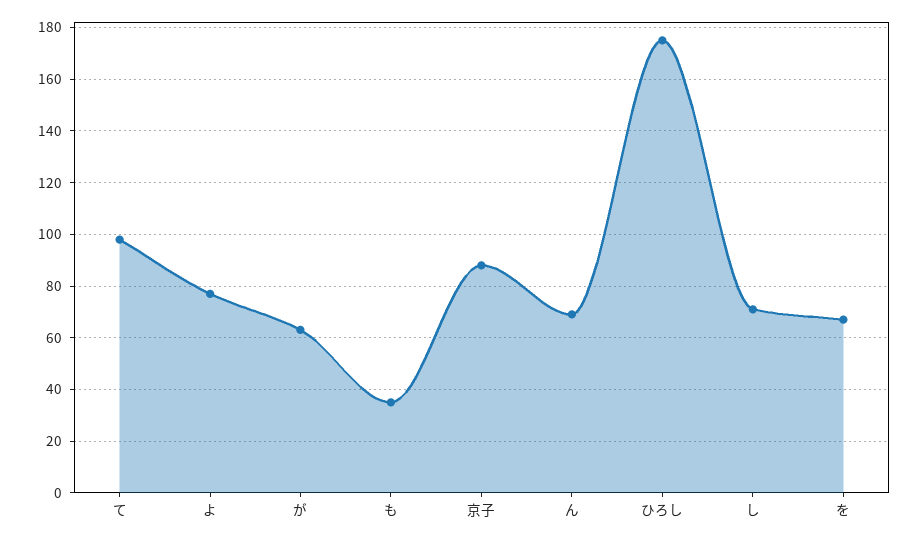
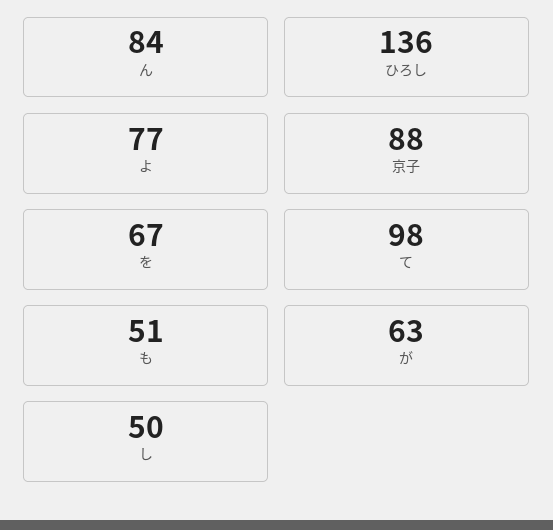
  {
    "て": 98,
    "よ": 77,
    "が": 63,
-   "も": 35,
+   "も": 51,
    "京子": 88,
-   "ん": 70,
+   "ん": 84,
-   "ひろし": 175,
+   "ひろし": 136,
-   "し": 70,
+   "し": 50,
    "を": 67
  }

